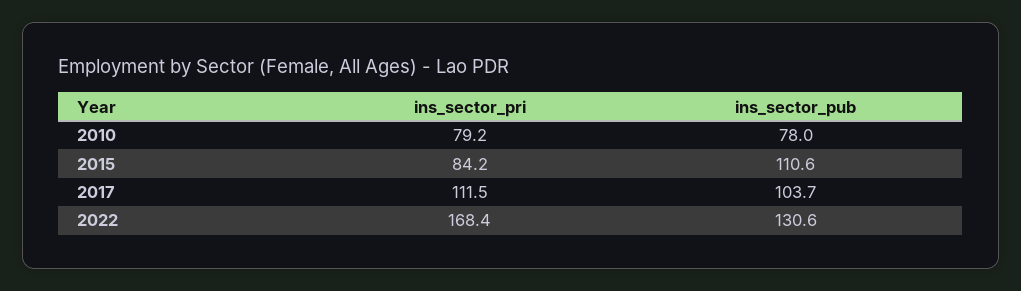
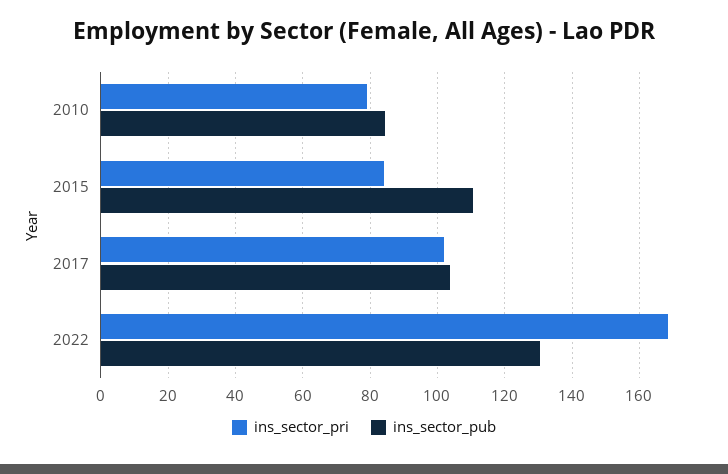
  {
    "ins_sector_pri": {
      "2010": 79.2,
      "2015": 84.2,
-     "2017": 111.5,
+     "2017": 102,
      "2022": 168.4
    },
    "ins_sector_pub": {
-     "2010": 78,
+     "2010": 84,
      "2015": 110.6,
      "2017": 103.7,
      "2022": 130.6
    }
  }

